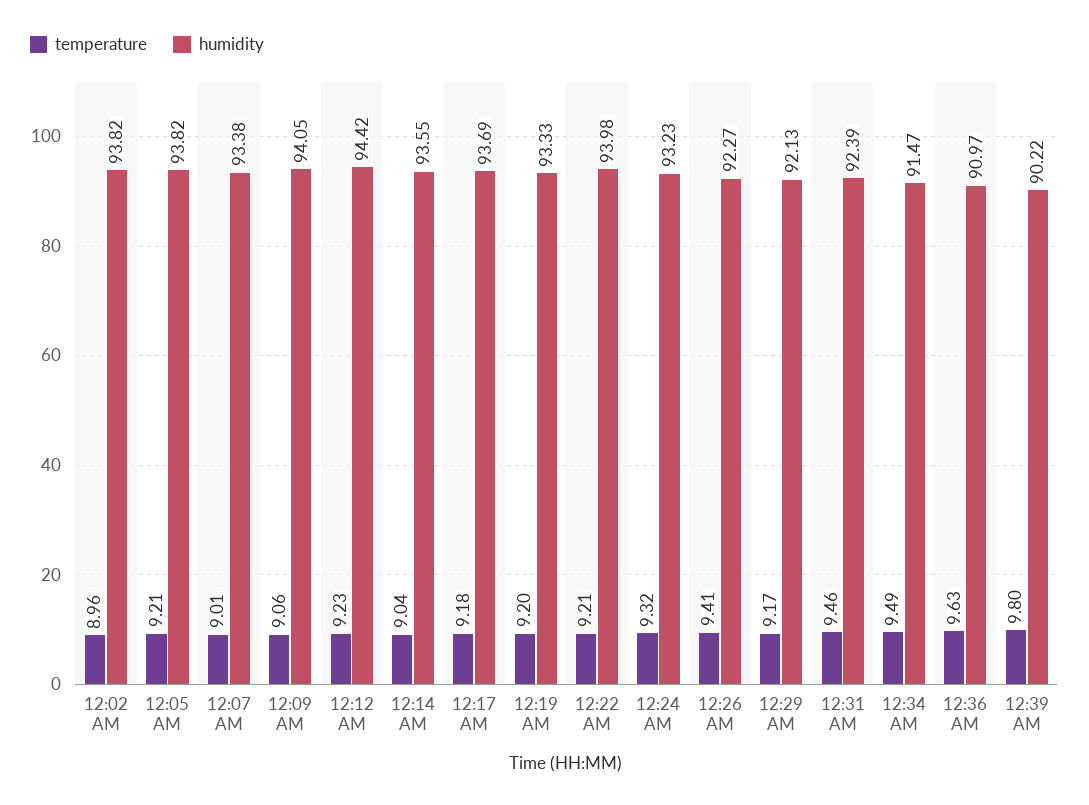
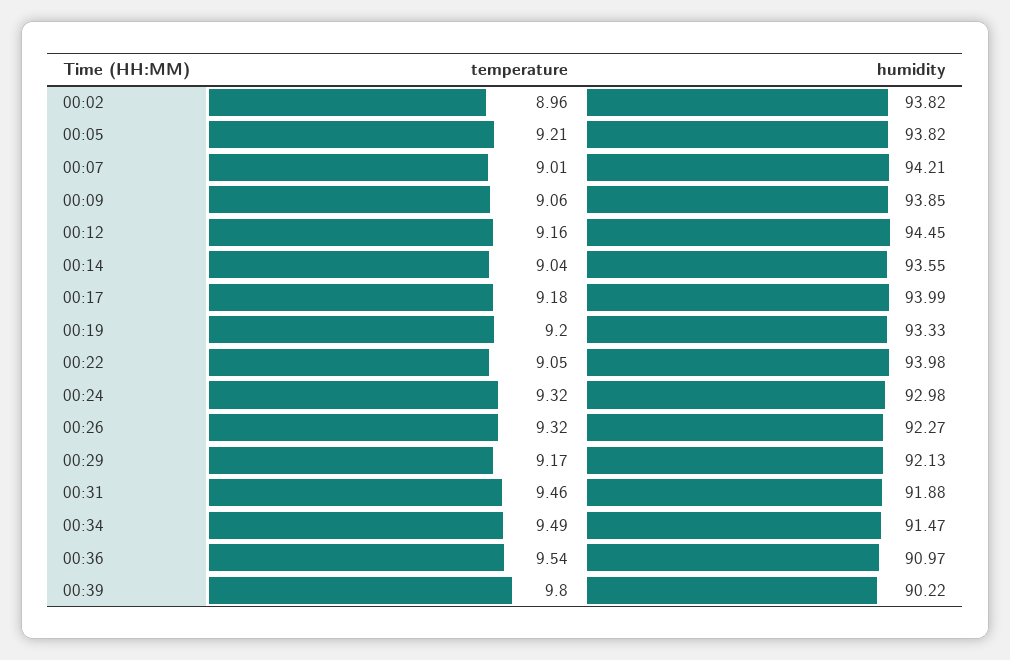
  {
    "temperature": {
      "12:02 AM": 8.96,
      "12:05 AM": 9.21,
      "12:07 AM": 9.01,
      "12:09 AM": 9.06,
-     "12:12 AM": 9.23,
+     "12:12 AM": 9.16,
      "12:14 AM": 9.04,
      "12:17 AM": 9.18,
      "12:19 AM": 9.2,
-     "12:22 AM": 9.21,
+     "12:22 AM": 9.05,
      "12:24 AM": 9.32,
-     "12:26 AM": 9.41,
+     "12:26 AM": 9.32,
      "12:29 AM": 9.17,
      "12:31 AM": 9.46,
      "12:34 AM": 9.49,
-     "12:36 AM": 9.63,
+     "12:36 AM": 9.54,
      "12:39 AM": 9.8
    },
    "humidity": {
      "12:02 AM": 93.82,
      "12:05 AM": 93.82,
-     "12:07 AM": 93.38,
+     "12:07 AM": 94.21,
-     "12:09 AM": 94.05,
+     "12:09 AM": 93.85,
-     "12:12 AM": 94.42,
+     "12:12 AM": 94.45,
      "12:14 AM": 93.55,
-     "12:17 AM": 93.69,
+     "12:17 AM": 93.99,
      "12:19 AM": 93.33,
      "12:22 AM": 93.98,
-     "12:24 AM": 93.23,
+     "12:24 AM": 92.98,
      "12:26 AM": 92.27,
      "12:29 AM": 92.13,
-     "12:31 AM": 92.39,
+     "12:31 AM": 91.88,
      "12:34 AM": 91.47,
      "12:36 AM": 90.97,
      "12:39 AM": 90.22
    }
  }

